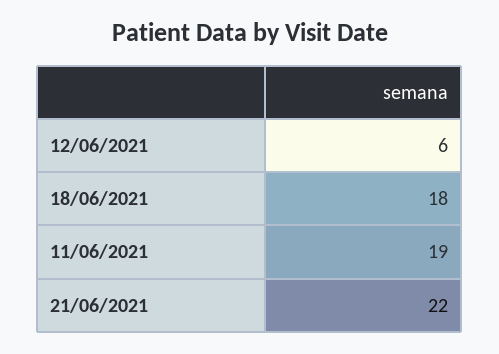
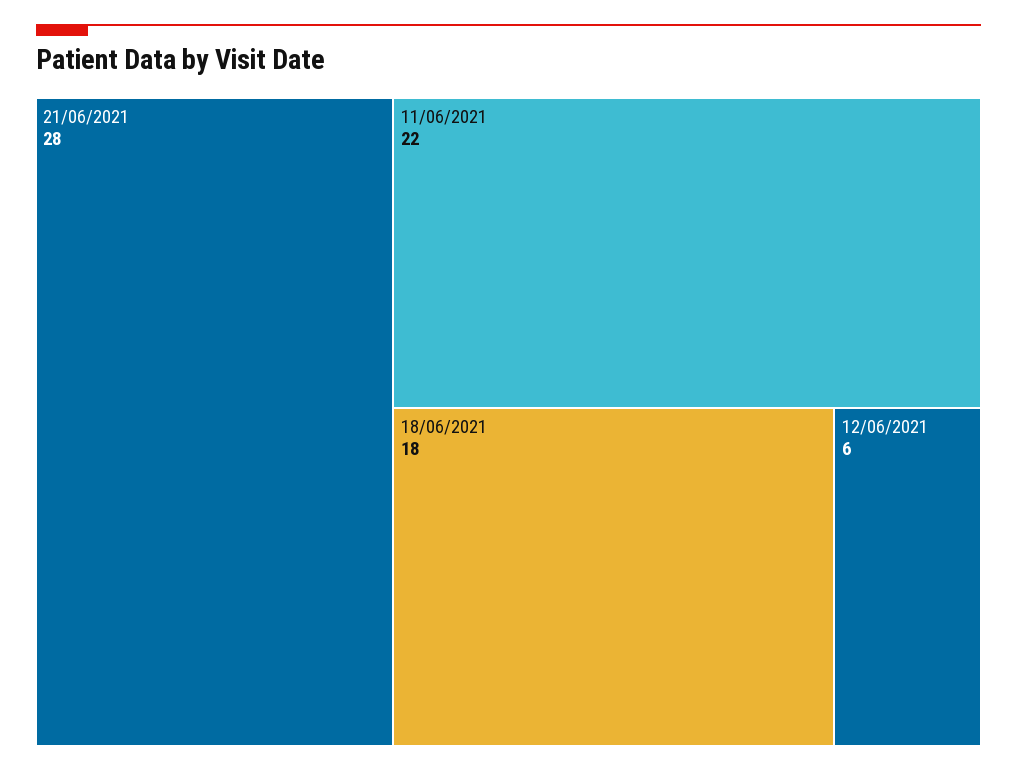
  {
    "12/06/2021": 6,
    "18/06/2021": 18,
-   "11/06/2021": 19,
+   "11/06/2021": 22,
-   "21/06/2021": 22
+   "21/06/2021": 28
  }

